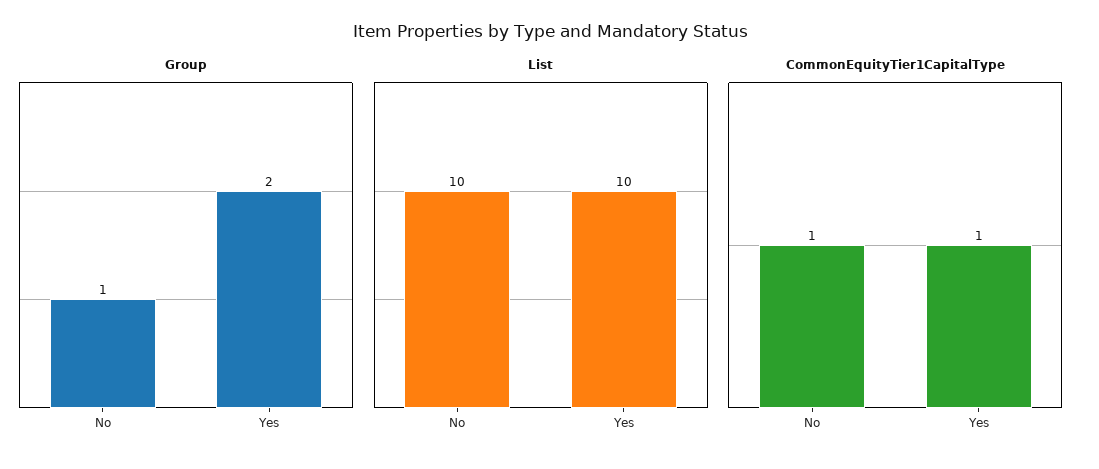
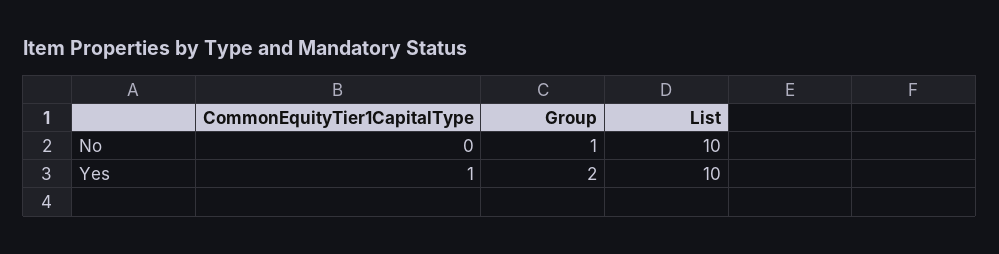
  {
    "Group": {
      "No": 1,
      "Yes": 2
    },
    "List": {
      "No": 10,
      "Yes": 10
    },
    "CommonEquityTier1CapitalType": {
-     "No": 1,
+     "No": 0,
      "Yes": 1
    }
  }

